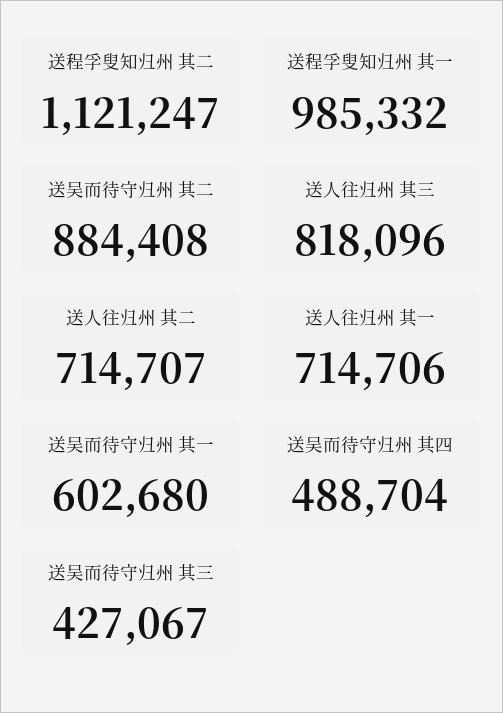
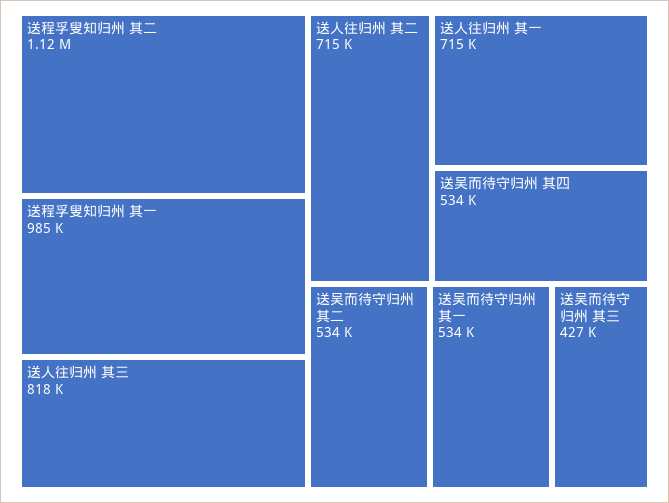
  {
    "送程孚叟知归州 其二": 1121247,
    "送程孚叟知归州 其一": 985332,
-   "送吴而待守归州 其二": 884408,
+   "送吴而待守归州 其二": 534000,
    "送人往归州 其三": 818096,
    "送人往归州 其二": 714707,
    "送人往归州 其一": 714706,
-   "送吴而待守归州 其一": 602680,
+   "送吴而待守归州 其一": 534000,
-   "送吴而待守归州 其四": 488704,
+   "送吴而待守归州 其四": 534000,
    "送吴而待守归州 其三": 427067
  }

